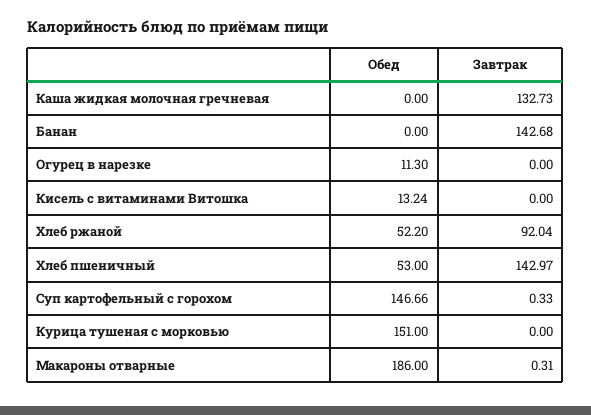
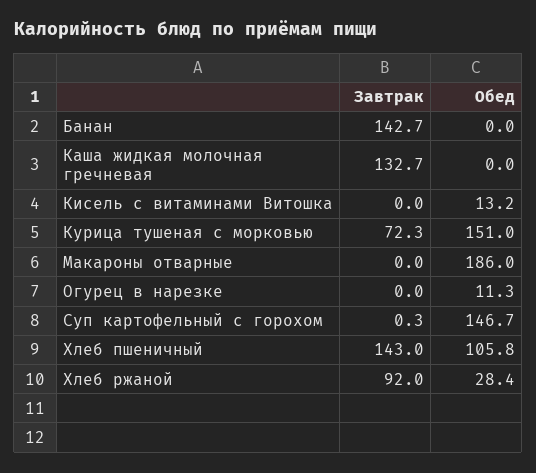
  {
    "Обед": {
      "Каша жидкая молочная гречневая": 0,
      "Банан": 0,
      "Огурец в нарезке": 11.3,
      "Кисель с витаминами Витошка": 13.24,
-     "Хлеб ржаной": 52.2,
+     "Хлеб ржаной": 28.4,
-     "Хлеб пшеничный": 53,
+     "Хлеб пшеничный": 105.8,
      "Суп картофельный с горохом": 146.66,
      "Курица тушеная с морковью": 151,
      "Макароны отварные": 186
    },
    "Завтрак": {
      "Каша жидкая молочная гречневая": 132.73,
      "Банан": 142.68,
      "Огурец в нарезке": 0,
      "Кисель с витаминами Витошка": 0,
      "Хлеб ржаной": 92.04,
      "Хлеб пшеничный": 142.97,
      "Суп картофельный с горохом": 0.33,
-     "Курица тушеная с морковью": 0,
+     "Курица тушеная с морковью": 72.3,
-     "Макароны отварные": 0.31
+     "Макароны отварные": 0
    }
  }

